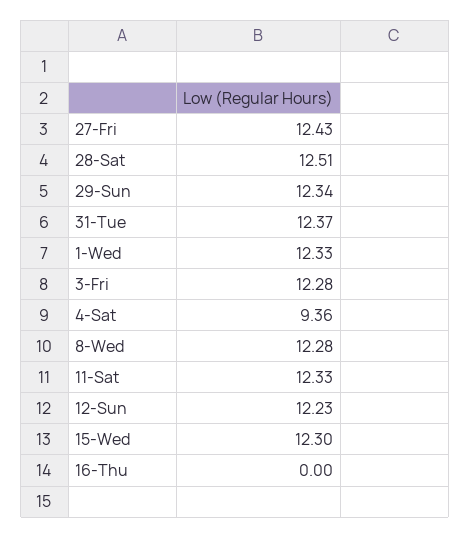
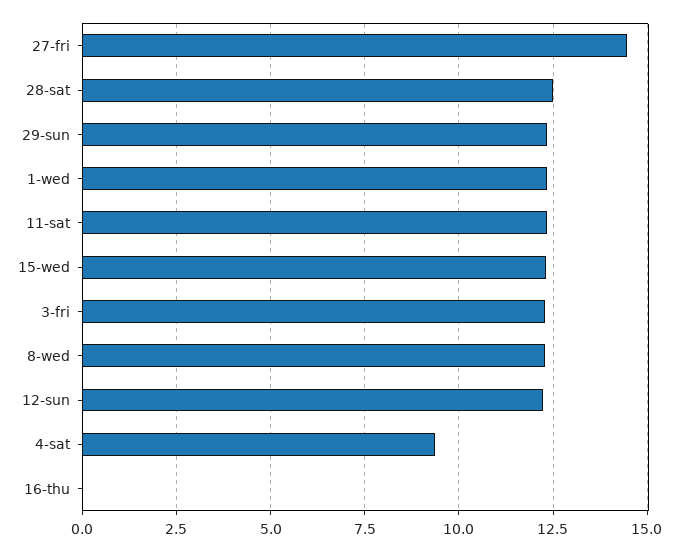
  {
-   "27-Fri": 12.43,
+   "27-Fri": 14.5,
    "28-Sat": 12.51,
    "29-Sun": 12.34,
-   "31-Tue": 12.37,
    "1-Wed": 12.33,
    "3-Fri": 12.28,
    "4-Sat": 9.36,
    "8-Wed": 12.28,
    "11-Sat": 12.33,
    "12-Sun": 12.23,
    "15-Wed": 12.3,
    "16-Thu": 0
  }

